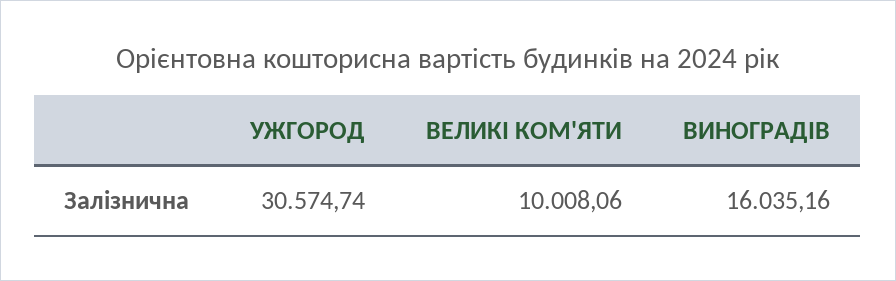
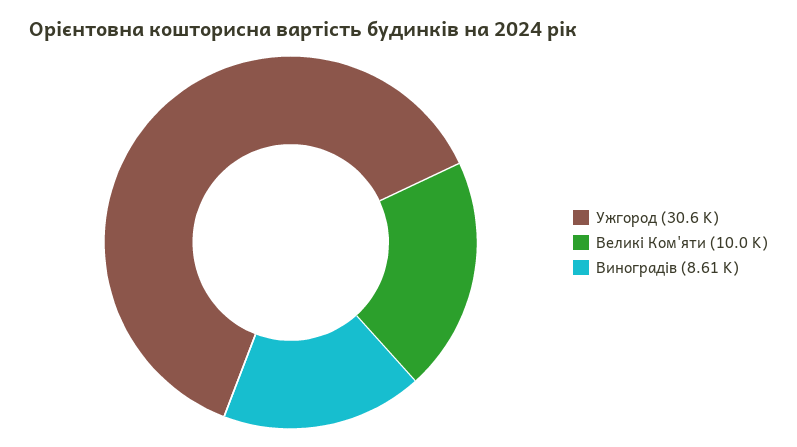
  {
    "УЖГОРОД": 30574.74,
    "ВЕЛИКІ КОМ'ЯТИ": 10008.06,
-   "ВИНОГРАДІВ": 16035.16
+   "ВИНОГРАДІВ": 8610
  }

